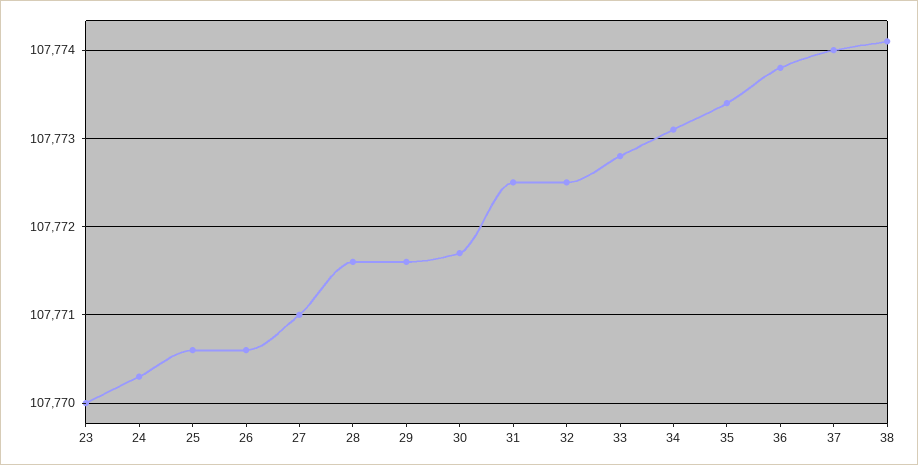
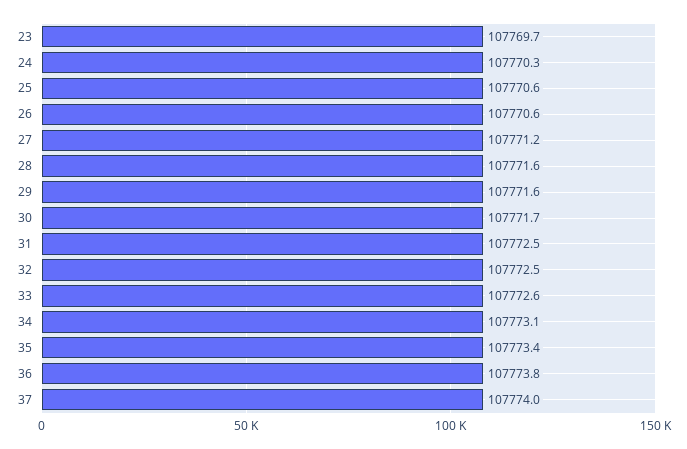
  {
-   "23": 107770,
+   "23": 107769.7,
    "24": 107770.3,
    "25": 107770.6,
    "26": 107770.6,
-   "27": 107771,
+   "27": 107771.2,
    "28": 107771.6,
    "29": 107771.6,
    "30": 107771.7,
    "31": 107772.5,
    "32": 107772.5,
-   "33": 107772.8,
+   "33": 107772.6,
    "34": 107773.1,
    "35": 107773.4,
    "36": 107773.8,
-   "37": 107774,
+   "37": 107774
-   "38": 107774.1
  }

